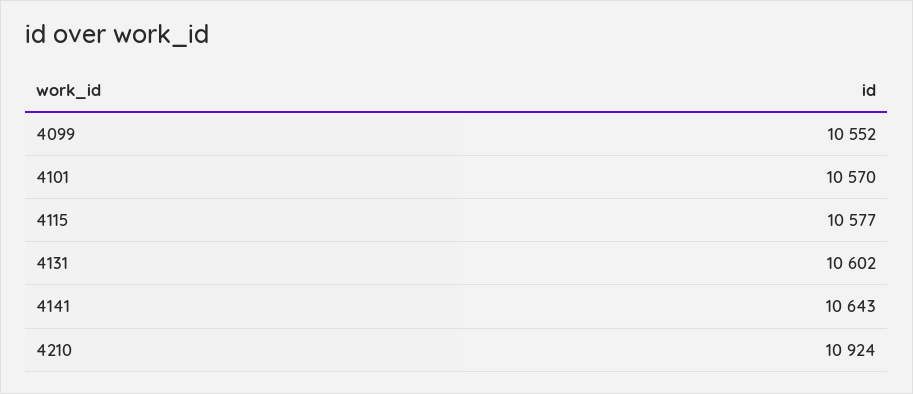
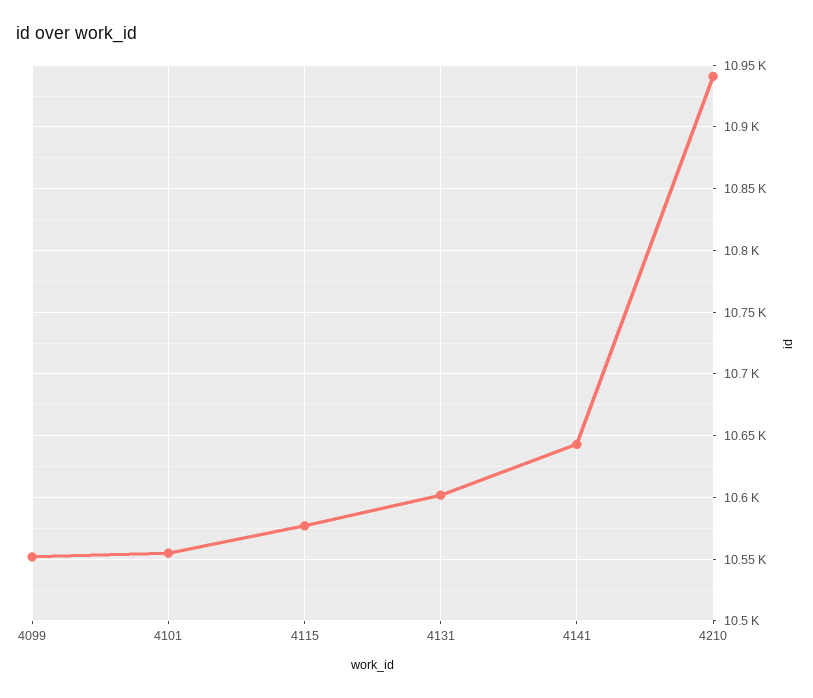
  {
    "4099": 10552,
-   "4101": 10570,
+   "4101": 10555,
    "4115": 10577,
    "4131": 10602,
    "4141": 10643,
-   "4210": 10924
+   "4210": 10940
  }

